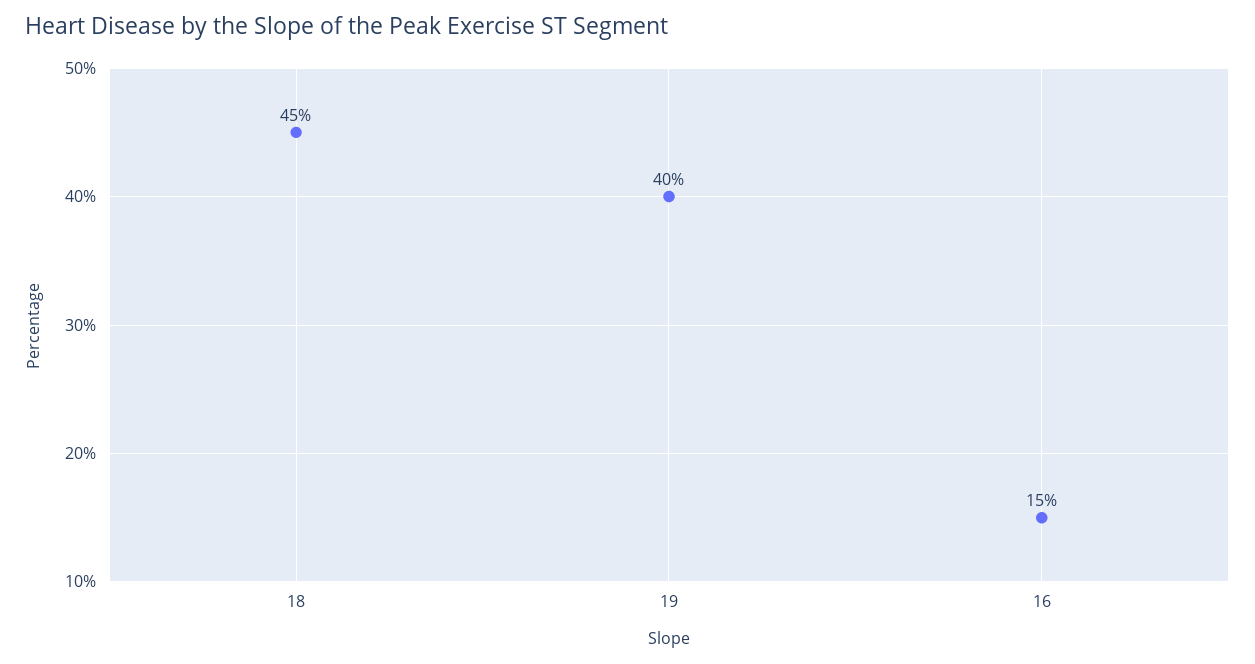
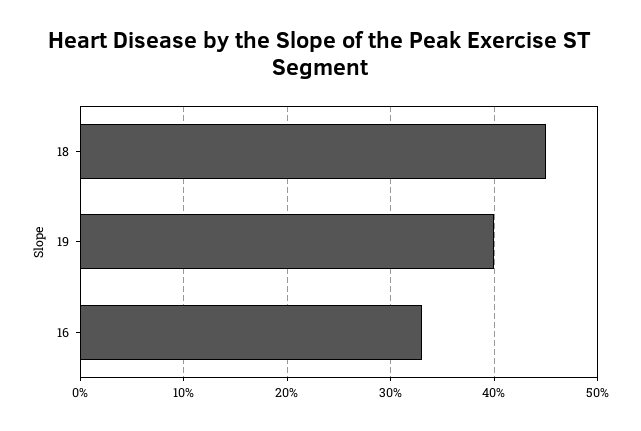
  {
    "18": 45,
    "19": 40,
-   "16": 15
+   "16": 33
  }

